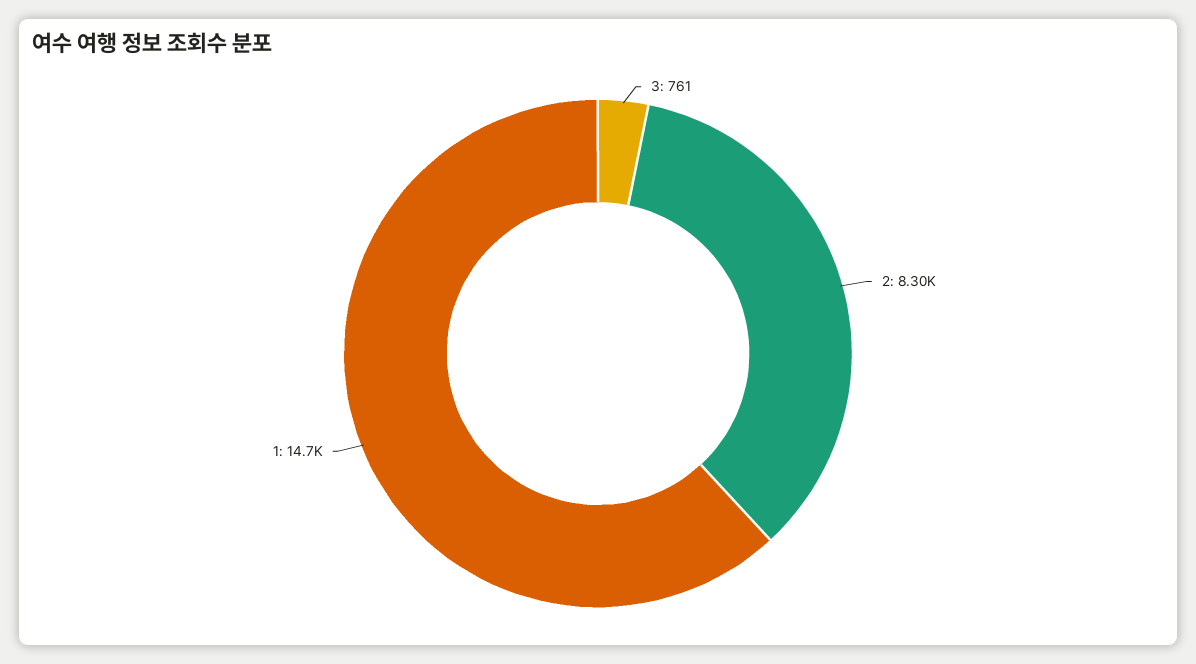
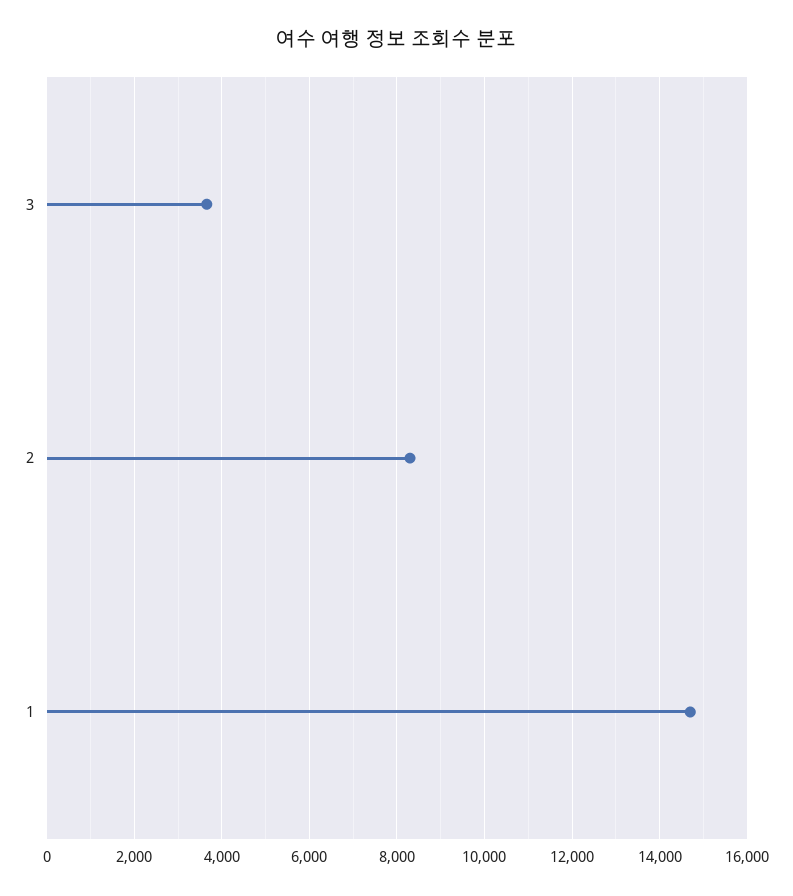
  {
-   "3": 761,
+   "3": 3600,
    "2": 8300,
    "1": 14700
  }

